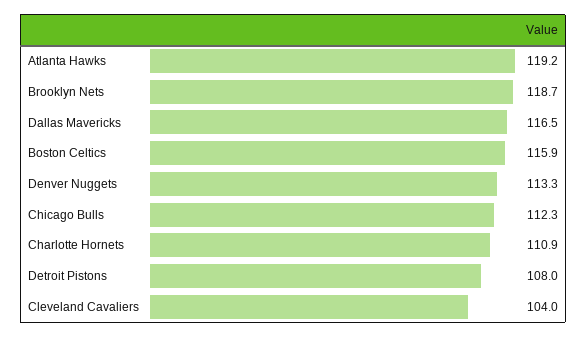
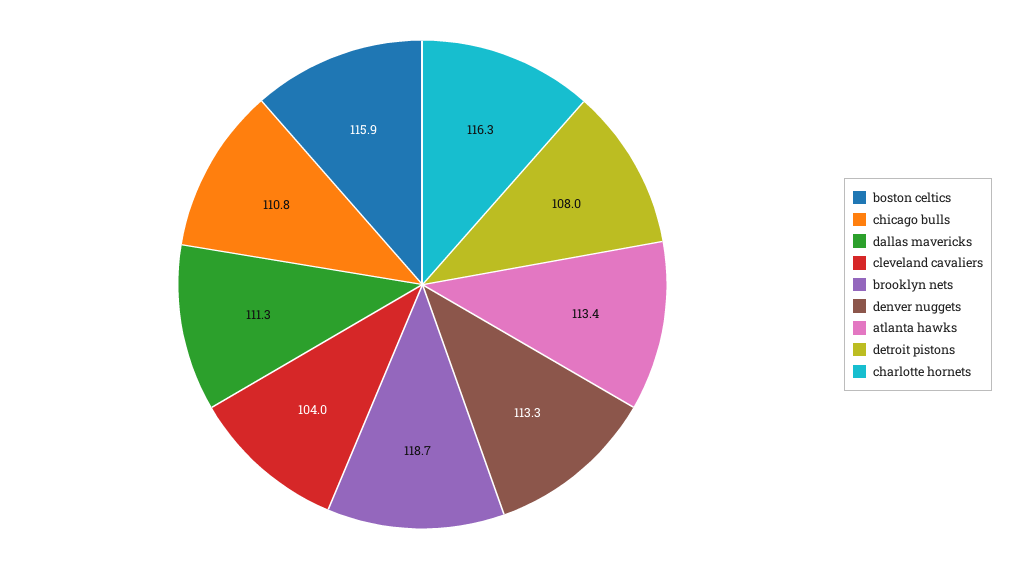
  {
-   "Atlanta Hawks": 119.2,
+   "Atlanta Hawks": 113.4,
    "Brooklyn Nets": 118.7,
-   "Dallas Mavericks": 116.5,
+   "Dallas Mavericks": 111.3,
    "Boston Celtics": 115.9,
    "Denver Nuggets": 113.3,
-   "Chicago Bulls": 112.3,
+   "Chicago Bulls": 110.8,
-   "Charlotte Hornets": 110.9,
+   "Charlotte Hornets": 116.3,
    "Detroit Pistons": 108,
    "Cleveland Cavaliers": 104
  }

